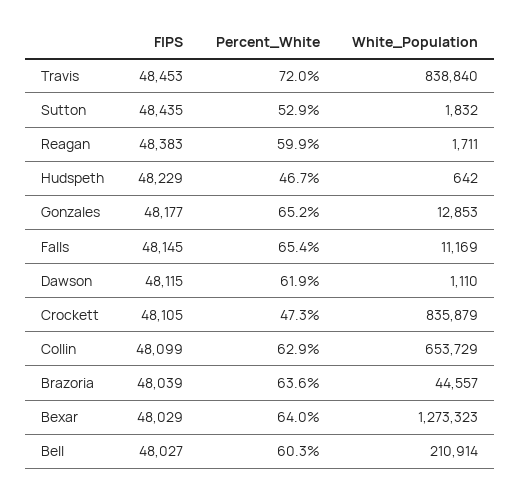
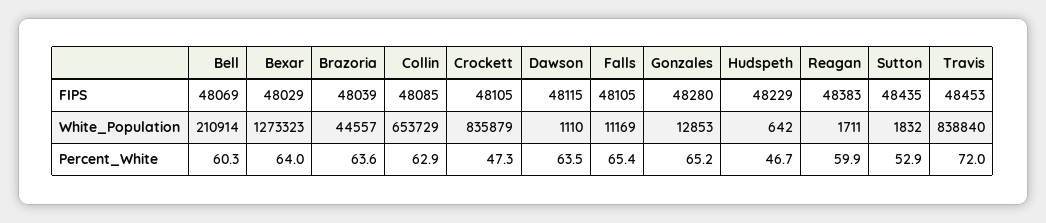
  {
    "FIPS": {
      "Travis": 48453,
      "Sutton": 48435,
      "Reagan": 48383,
      "Hudspeth": 48229,
-     "Gonzales": 48177,
+     "Gonzales": 48280,
-     "Falls": 48145,
+     "Falls": 48105,
      "Dawson": 48115,
      "Crockett": 48105,
-     "Collin": 48099,
+     "Collin": 48085,
      "Brazoria": 48039,
      "Bexar": 48029,
-     "Bell": 48027
+     "Bell": 48069
    },
    "Percent_White": {
      "Travis": 72,
      "Sutton": 52.9,
      "Reagan": 59.9,
      "Hudspeth": 46.7,
      "Gonzales": 65.2,
      "Falls": 65.4,
-     "Dawson": 61.9,
+     "Dawson": 63.5,
      "Crockett": 47.3,
      "Collin": 62.9,
      "Brazoria": 63.6,
      "Bexar": 64,
      "Bell": 60.3
    },
    "White_Population": {
      "Travis": 838840,
      "Sutton": 1832,
      "Reagan": 1711,
      "Hudspeth": 642,
      "Gonzales": 12853,
      "Falls": 11169,
      "Dawson": 1110,
      "Crockett": 835879,
      "Collin": 653729,
      "Brazoria": 44557,
      "Bexar": 1273323,
      "Bell": 210914
    }
  }

